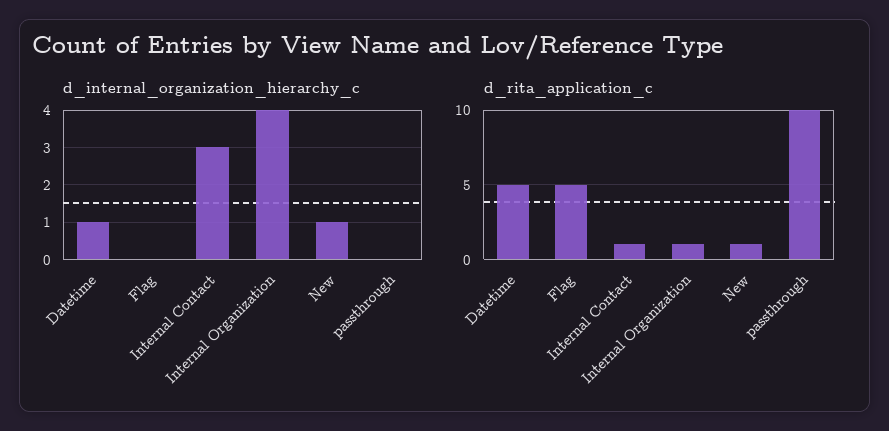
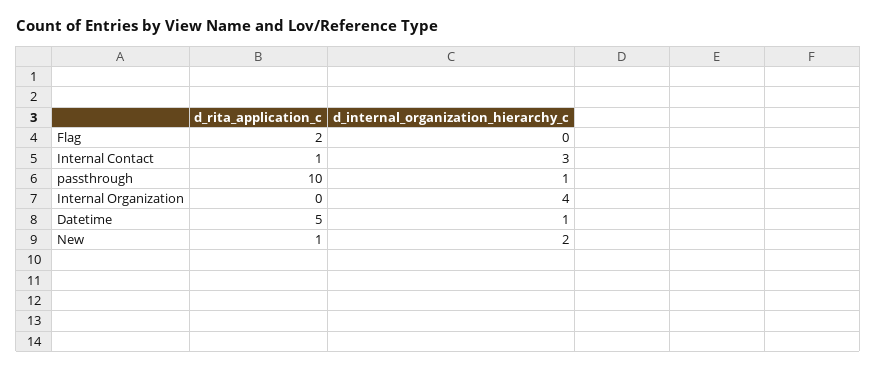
  {
    "d_internal_organization_hierarchy_c": {
      "Datetime": 1,
      "Flag": 0,
      "Internal Contact": 3,
      "Internal Organization": 4,
-     "New": 1,
+     "New": 2,
-     "passthrough": 0
+     "passthrough": 1
    },
    "d_rita_application_c": {
      "Datetime": 5,
-     "Flag": 5,
+     "Flag": 2,
      "Internal Contact": 1,
-     "Internal Organization": 1,
+     "Internal Organization": 0,
      "New": 1,
      "passthrough": 10
    }
  }

